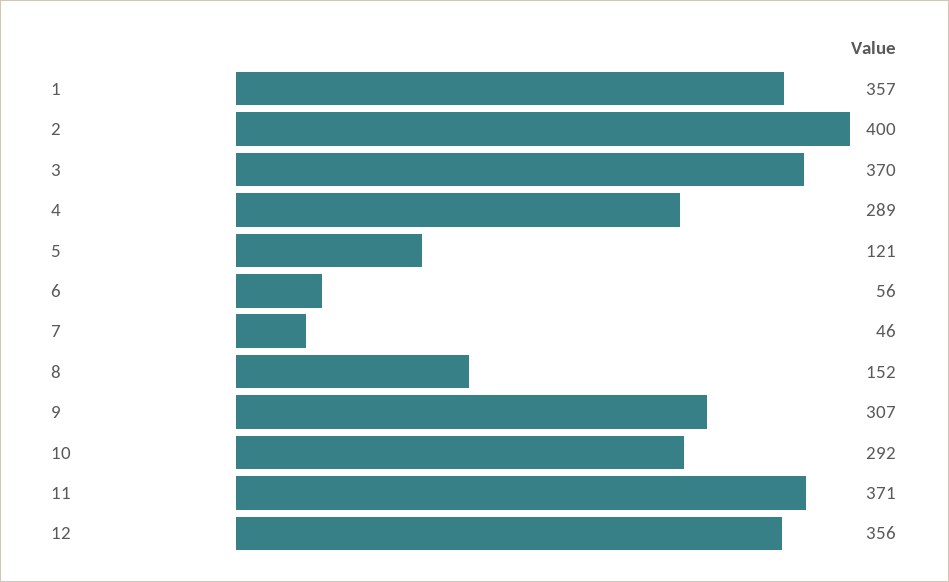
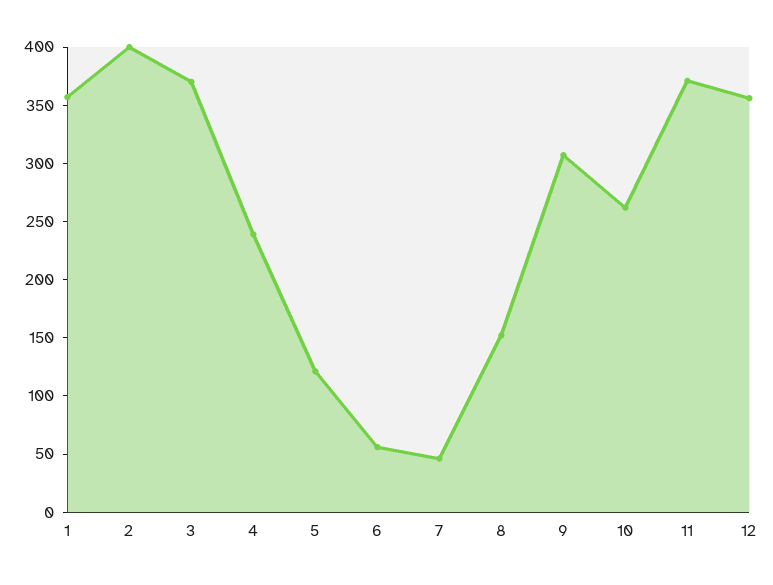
  {
    "1": 357,
    "2": 400,
    "3": 370,
-   "4": 289,
+   "4": 240,
    "5": 121,
    "6": 56,
    "7": 46,
    "8": 152,
    "9": 307,
-   "10": 292,
+   "10": 260,
    "11": 371,
    "12": 356
  }

